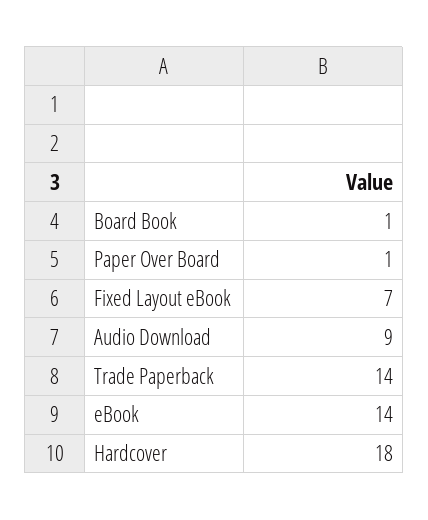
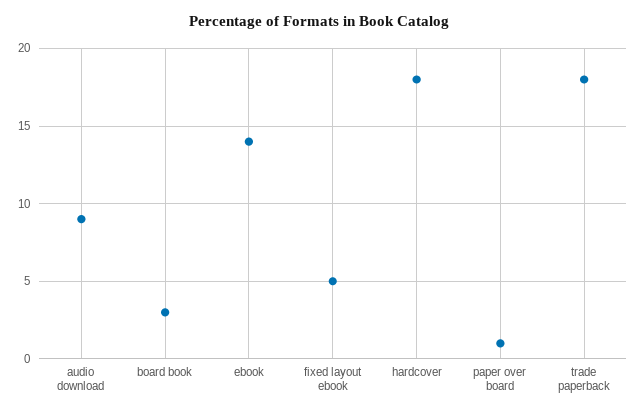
  {
-   "Board Book": 1,
+   "Board Book": 3,
    "Paper Over Board": 1,
-   "Fixed Layout eBook": 7,
+   "Fixed Layout eBook": 5,
    "Audio Download": 9,
-   "Trade Paperback": 14,
+   "Trade Paperback": 18,
    "eBook": 14,
    "Hardcover": 18
  }

